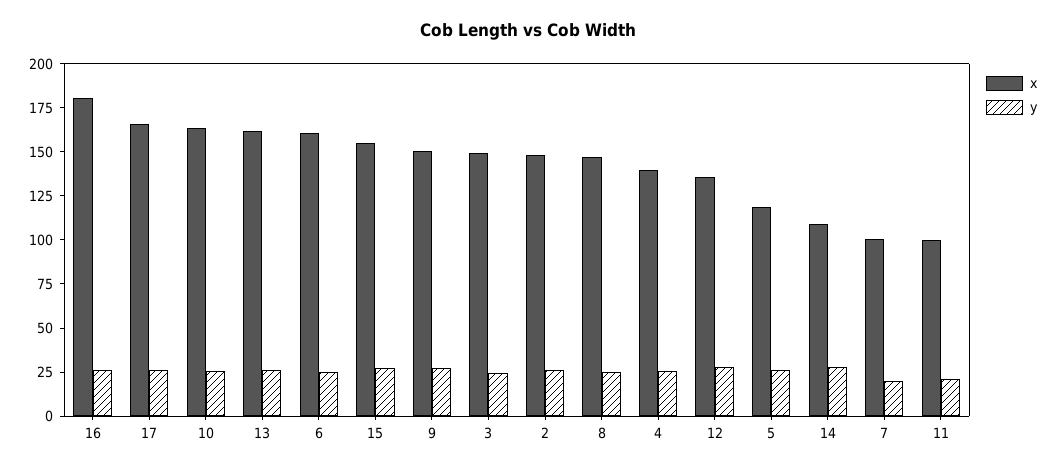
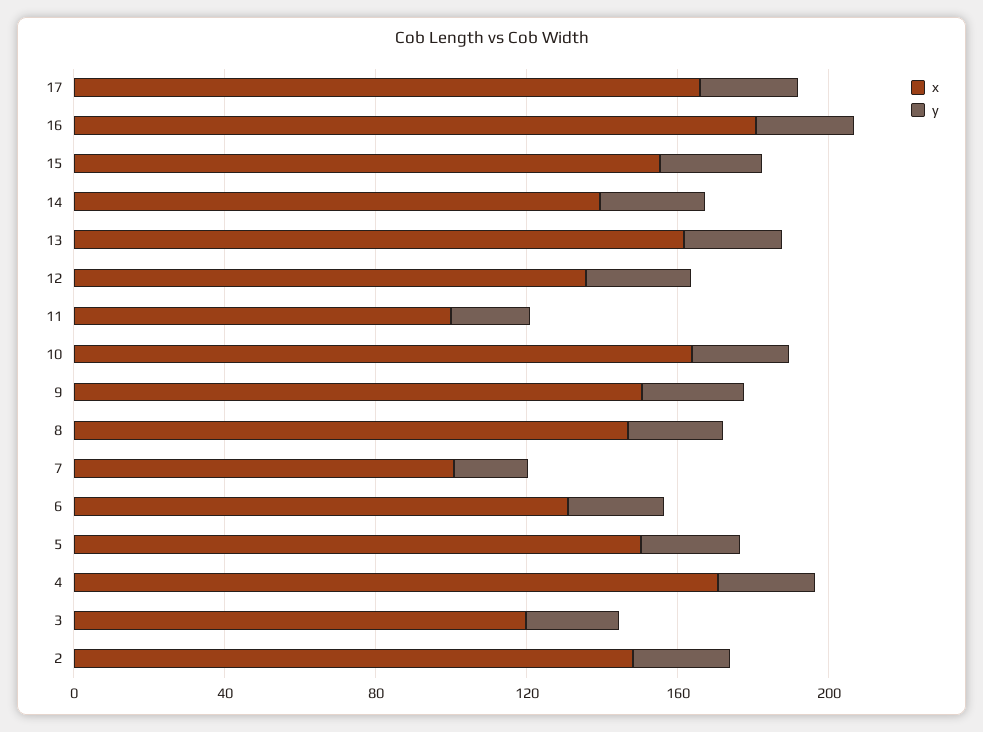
  {
    "x": {
      "16": 180,
      "17": 165,
      "10": 165,
      "13": 160,
-     "6": 160,
+     "6": 130,
      "15": 155,
      "9": 150,
-     "3": 150,
+     "3": 120,
      "2": 150,
      "8": 145,
-     "4": 140,
+     "4": 170,
      "12": 135,
-     "5": 120,
+     "5": 150,
-     "14": 110,
+     "14": 140,
      "7": 100,
      "11": 100
    },
    "y": {
      "16": 25,
      "17": 25,
      "10": 25,
      "13": 25,
      "6": 25,
      "15": 25,
      "9": 25,
      "3": 25,
      "2": 25,
      "8": 25,
      "4": 25,
      "12": 30,
      "5": 25,
      "14": 30,
      "7": 20,
      "11": 20
    }
  }

